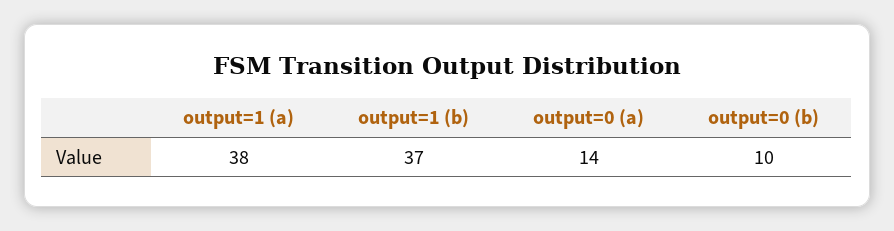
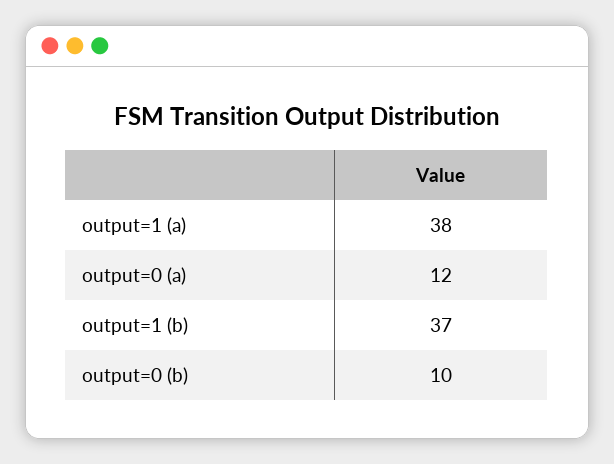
  {
    "output=1 (a)": 38,
    "output=1 (b)": 37,
-   "output=0 (a)": 14,
+   "output=0 (a)": 12,
    "output=0 (b)": 10
  }

